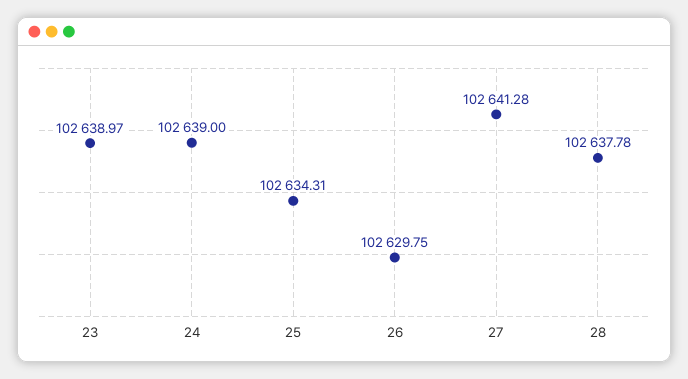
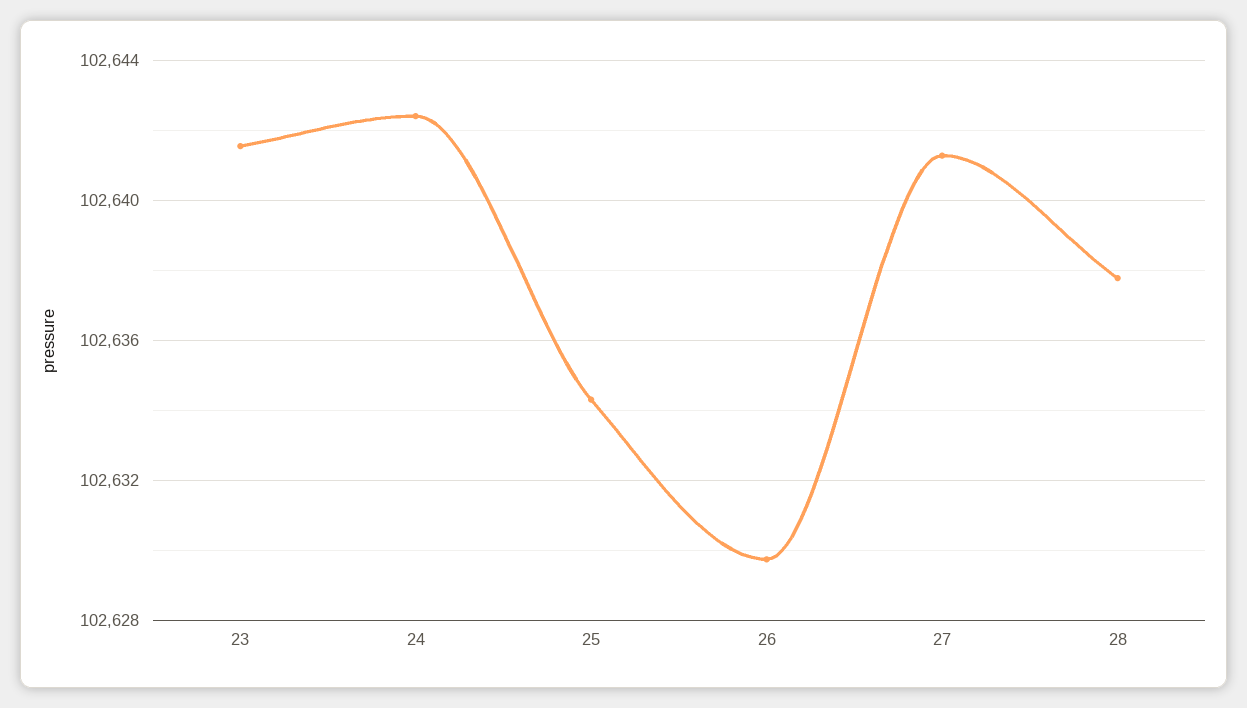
  {
-   "23": 102638.97,
+   "23": 102641.5,
-   "24": 102639,
+   "24": 102642.5,
    "25": 102634.31,
    "26": 102629.75,
    "27": 102641.28,
    "28": 102637.78
  }

